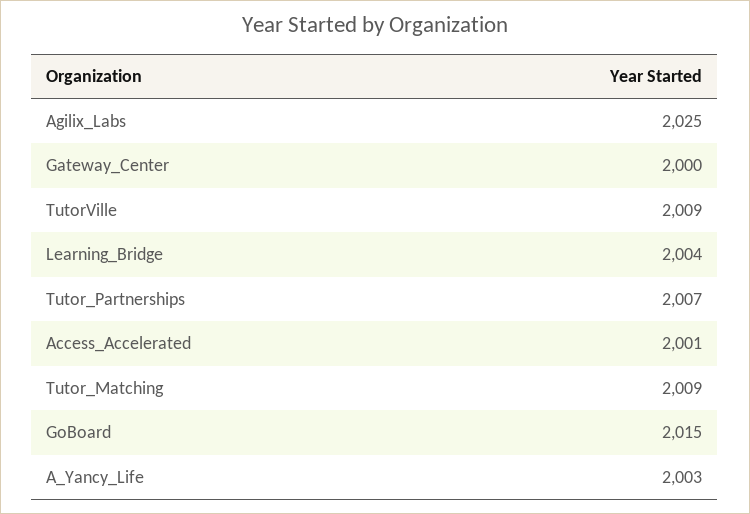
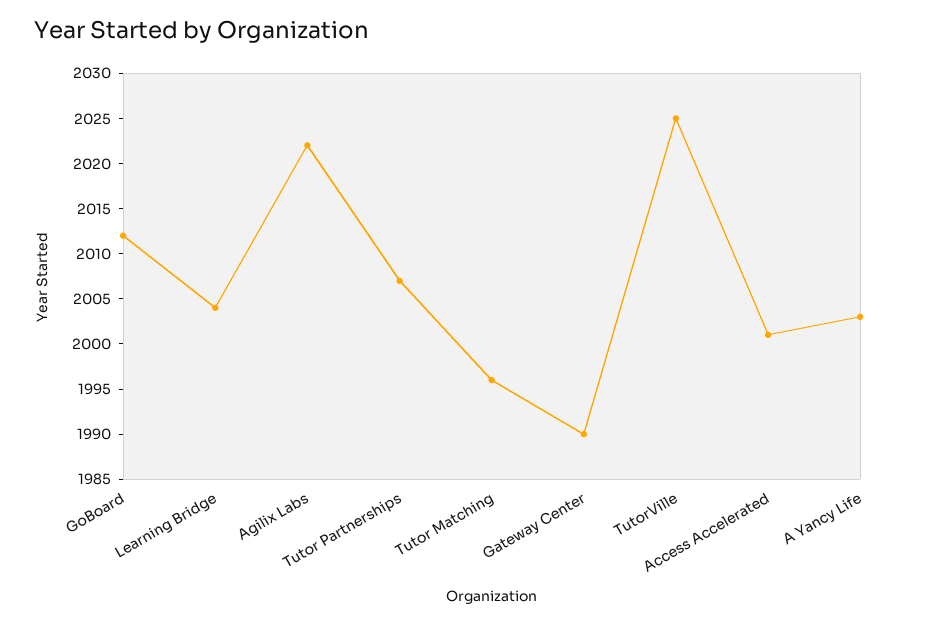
  {
-   "Agilix_Labs": 2025,
+   "Agilix_Labs": 2022,
-   "Gateway_Center": 2000,
+   "Gateway_Center": 1990,
-   "TutorVille": 2009,
+   "TutorVille": 2025,
    "Learning_Bridge": 2004,
    "Tutor_Partnerships": 2007,
    "Access_Accelerated": 2001,
-   "Tutor_Matching": 2009,
+   "Tutor_Matching": 1996,
-   "GoBoard": 2015,
+   "GoBoard": 2012,
    "A_Yancy_Life": 2003
  }

